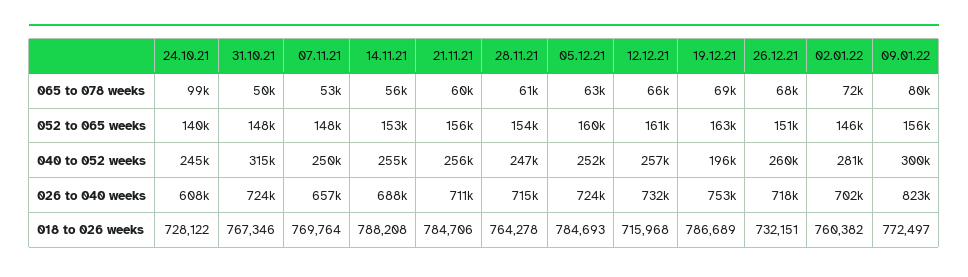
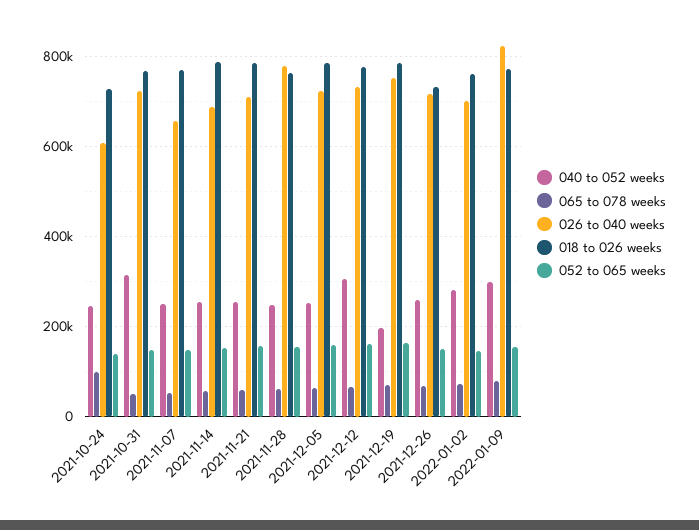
  {
    "065 to 078 weeks": {
      "24.10.21": 99000,
      "31.10.21": 50000,
      "07.11.21": 53000,
      "14.11.21": 56000,
      "21.11.21": 60000,
      "28.11.21": 61000,
      "05.12.21": 63000,
      "12.12.21": 66000,
      "19.12.21": 69000,
      "26.12.21": 68000,
      "02.01.22": 72000,
      "09.01.22": 80000
    },
    "052 to 065 weeks": {
      "24.10.21": 140000,
      "31.10.21": 148000,
      "07.11.21": 148000,
      "14.11.21": 153000,
      "21.11.21": 156000,
      "28.11.21": 154000,
      "05.12.21": 160000,
      "12.12.21": 161000,
      "19.12.21": 163000,
      "26.12.21": 151000,
      "02.01.22": 146000,
      "09.01.22": 156000
    },
    "040 to 052 weeks": {
      "24.10.21": 245000,
      "31.10.21": 315000,
      "07.11.21": 250000,
      "14.11.21": 255000,
      "21.11.21": 256000,
      "28.11.21": 247000,
      "05.12.21": 252000,
-     "12.12.21": 257000,
+     "12.12.21": 300000,
      "19.12.21": 196000,
      "26.12.21": 260000,
      "02.01.22": 281000,
      "09.01.22": 300000
    },
    "026 to 040 weeks": {
      "24.10.21": 608000,
      "31.10.21": 724000,
      "07.11.21": 657000,
      "14.11.21": 688000,
      "21.11.21": 711000,
-     "28.11.21": 715000,
+     "28.11.21": 780000,
      "05.12.21": 724000,
      "12.12.21": 732000,
      "19.12.21": 753000,
      "26.12.21": 718000,
      "02.01.22": 702000,
      "09.01.22": 823000
    },
    "018 to 026 weeks": {
      "24.10.21": 728122,
      "31.10.21": 767346,
      "07.11.21": 769764,
      "14.11.21": 788208,
      "21.11.21": 784706,
      "28.11.21": 764278,
      "05.12.21": 784693,
-     "12.12.21": 715968,
+     "12.12.21": 780000,
      "19.12.21": 786689,
      "26.12.21": 732151,
      "02.01.22": 760382,
      "09.01.22": 772497
    }
  }

